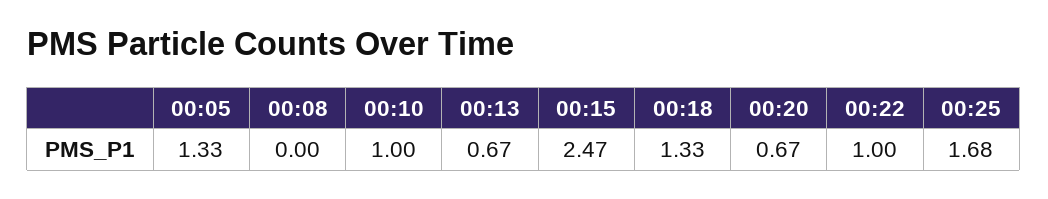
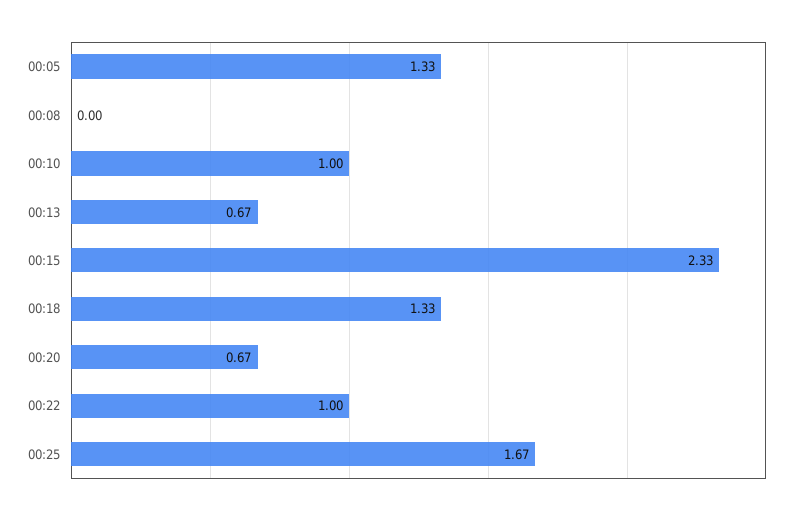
  {
    "00:05": 1.33,
    "00:08": 0,
    "00:10": 1,
    "00:13": 0.67,
-   "00:15": 2.47,
+   "00:15": 2.33,
    "00:18": 1.33,
    "00:20": 0.67,
    "00:22": 1,
-   "00:25": 1.68
+   "00:25": 1.67
  }

